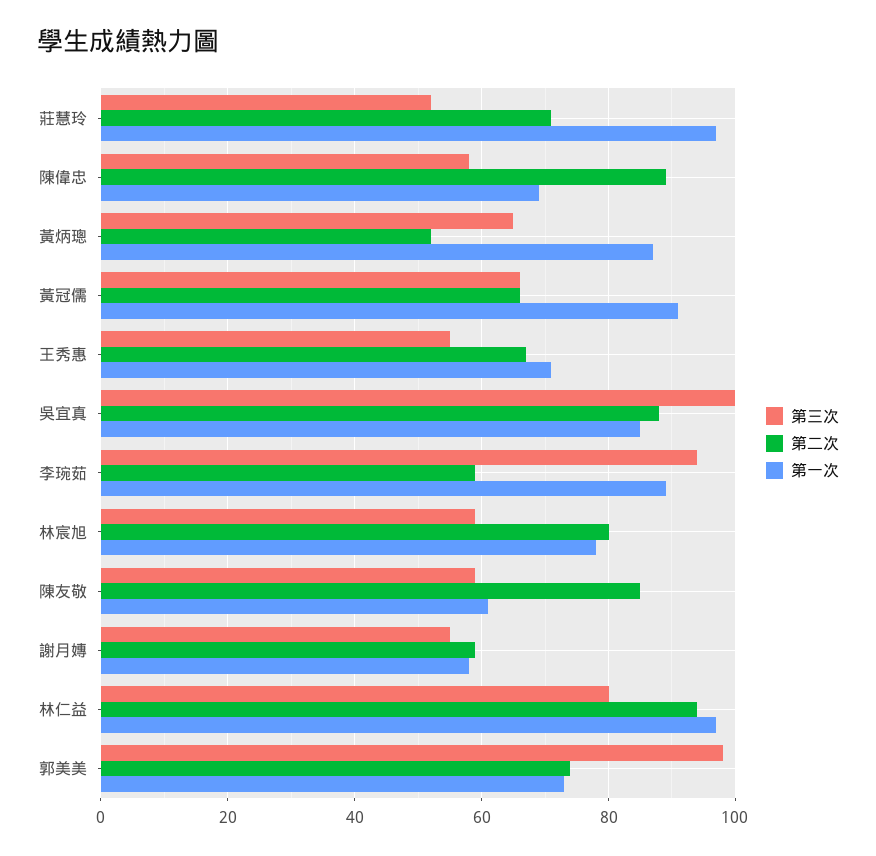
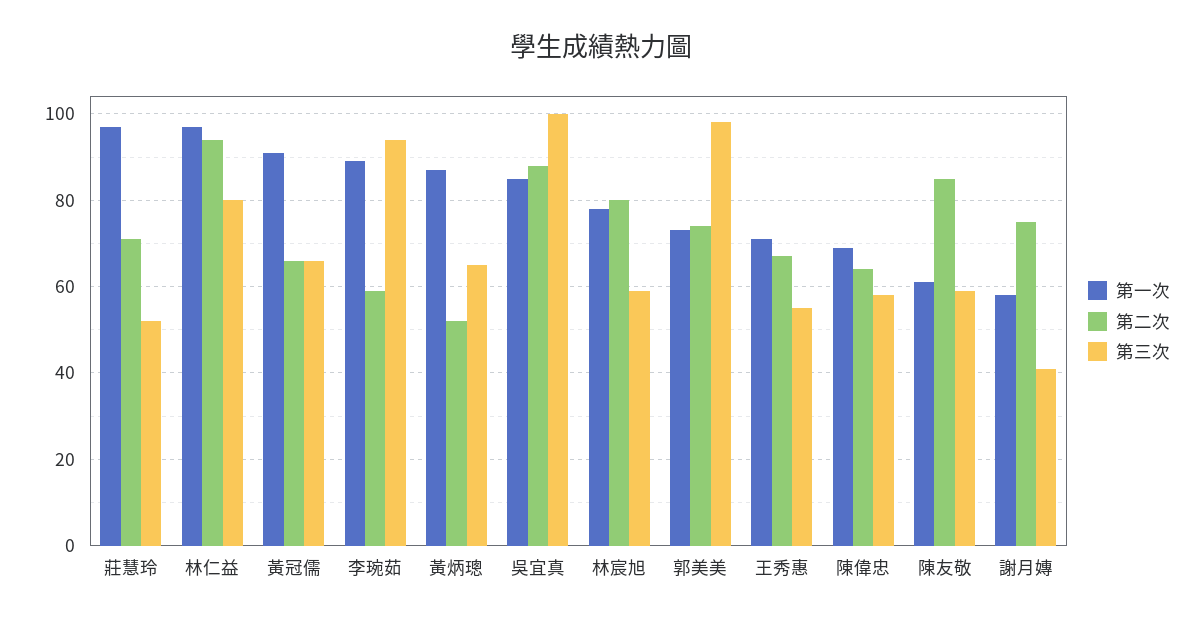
  {
    "第三次": {
      "莊慧玲": 50,
      "陳偉忠": 60,
      "黃炳璁": 65,
      "黃冠儒": 65,
      "王秀惠": 55,
      "吳宜真": 100,
      "李琬茹": 95,
      "林宸旭": 60,
      "陳友敬": 60,
-     "謝月嫥": 55,
+     "謝月嫥": 40,
      "林仁益": 80,
      "郭美美": 100
    },
    "第二次": {
      "莊慧玲": 70,
-     "陳偉忠": 90,
+     "陳偉忠": 65,
      "黃炳璁": 50,
      "黃冠儒": 65,
      "王秀惠": 65,
      "吳宜真": 90,
      "李琬茹": 60,
      "林宸旭": 80,
      "陳友敬": 85,
-     "謝月嫥": 60,
+     "謝月嫥": 75,
      "林仁益": 95,
      "郭美美": 75
    },
    "第一次": {
      "莊慧玲": 95,
      "陳偉忠": 70,
      "黃炳璁": 85,
      "黃冠儒": 90,
      "王秀惠": 70,
      "吳宜真": 85,
      "李琬茹": 90,
      "林宸旭": 80,
      "陳友敬": 60,
      "謝月嫥": 60,
      "林仁益": 95,
      "郭美美": 75
    }
  }

